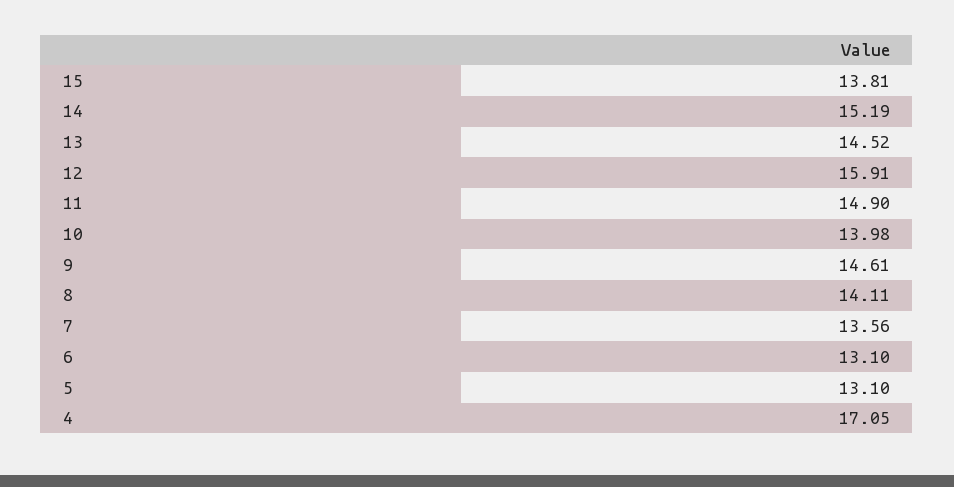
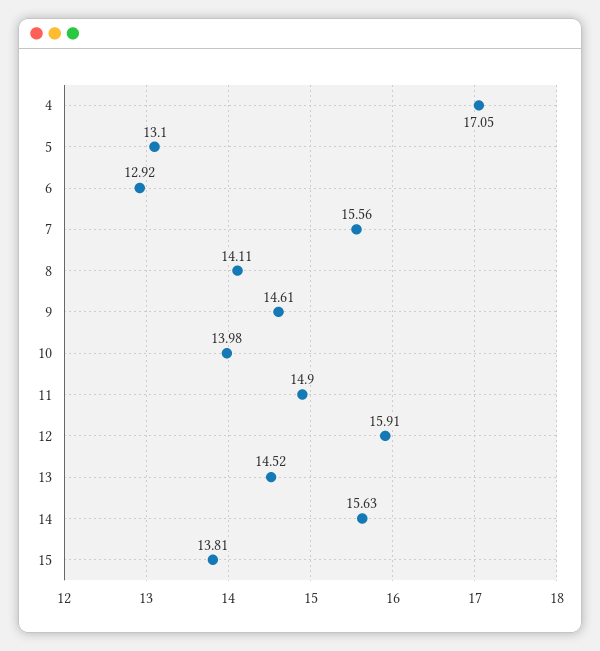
  {
    "15": 13.81,
-   "14": 15.19,
+   "14": 15.63,
    "13": 14.52,
    "12": 15.91,
    "11": 14.9,
    "10": 13.98,
    "9": 14.61,
    "8": 14.11,
-   "7": 13.56,
+   "7": 15.56,
-   "6": 13.1,
+   "6": 12.92,
    "5": 13.1,
    "4": 17.05
  }

